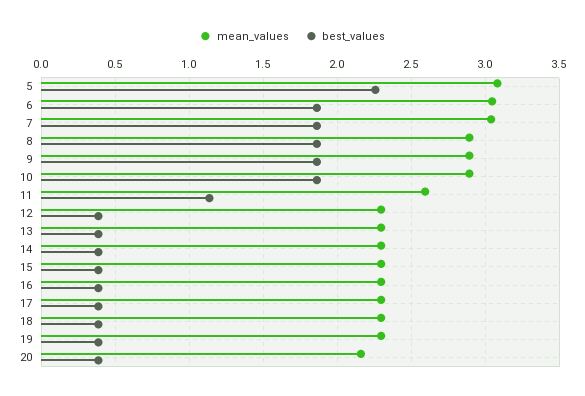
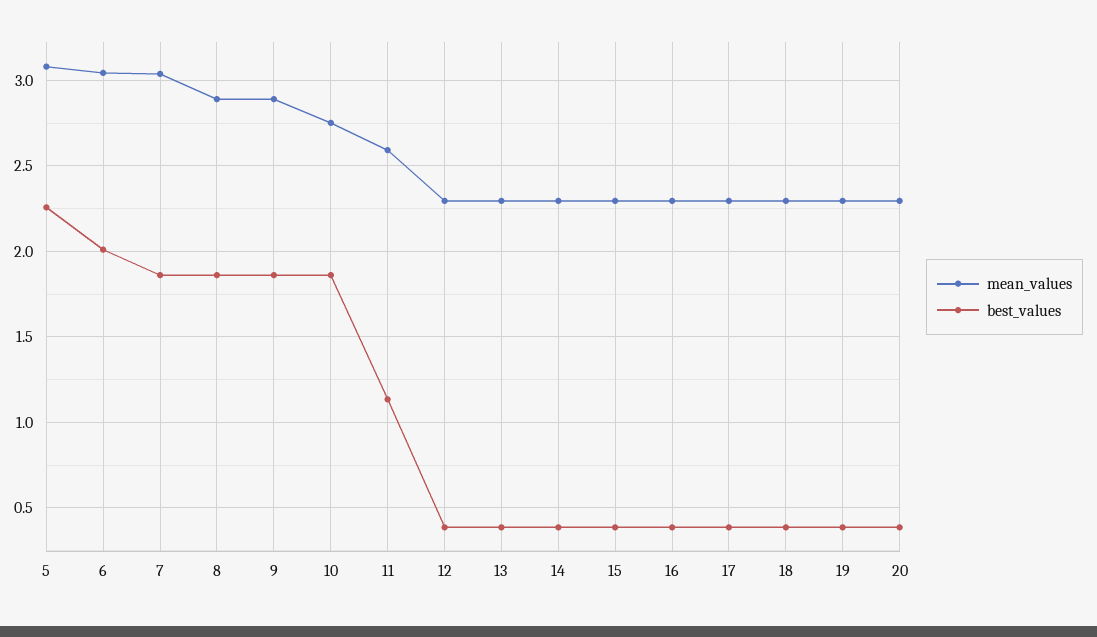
  {
    "mean_values": {
      "5": 3.1,
      "6": 3.05,
      "7": 3.05,
      "8": 2.9,
      "9": 2.9,
-     "10": 2.9,
+     "10": 2.75,
      "11": 2.6,
      "12": 2.3,
      "13": 2.3,
      "14": 2.3,
      "15": 2.3,
      "16": 2.3,
      "17": 2.3,
      "18": 2.3,
      "19": 2.3,
-     "20": 2.15
+     "20": 2.3
    },
    "best_values": {
      "5": 2.25,
-     "6": 1.85,
+     "6": 2,
      "7": 1.85,
      "8": 1.85,
      "9": 1.85,
      "10": 1.85,
      "11": 1.15,
      "12": 0.4,
      "13": 0.4,
      "14": 0.4,
      "15": 0.4,
      "16": 0.4,
      "17": 0.4,
      "18": 0.4,
      "19": 0.4,
      "20": 0.4
    }
  }

